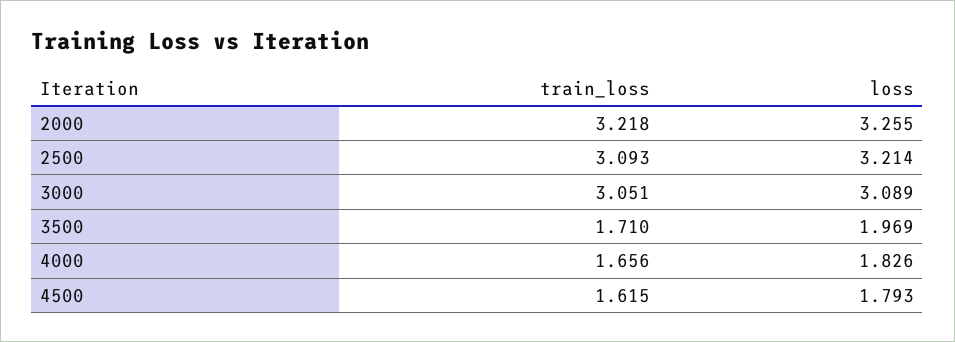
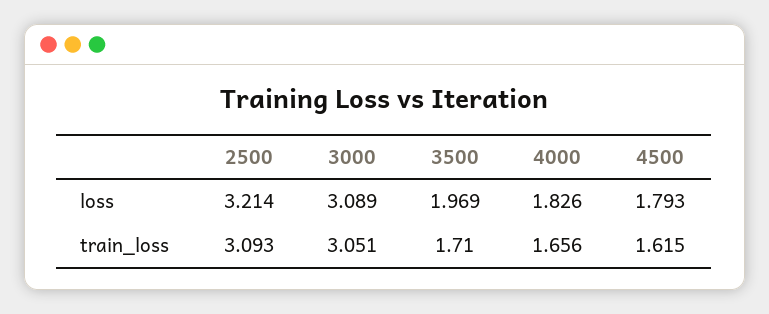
  {
    "train_loss": {
-     "2000": 3.218,
      "2500": 3.093,
      "3000": 3.051,
      "3500": 1.71,
      "4000": 1.656,
      "4500": 1.615
    },
    "loss": {
-     "2000": 3.255,
      "2500": 3.214,
      "3000": 3.089,
      "3500": 1.969,
      "4000": 1.826,
      "4500": 1.793
    }
  }

